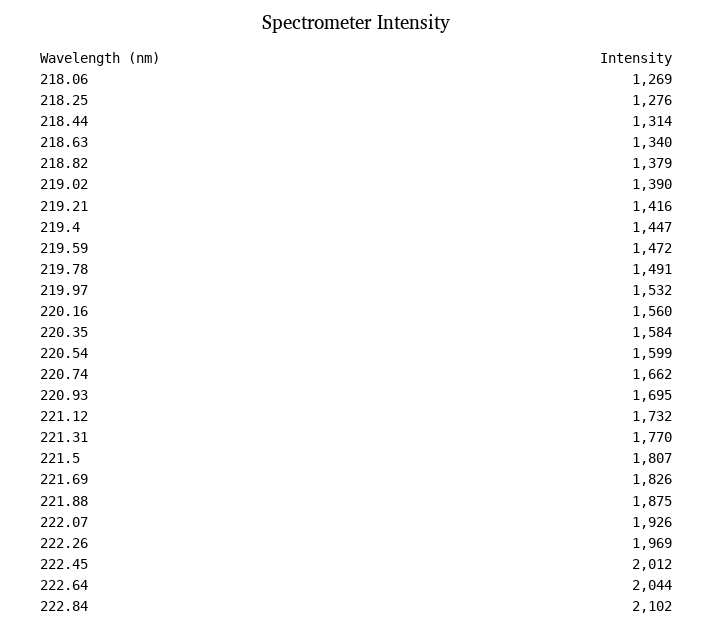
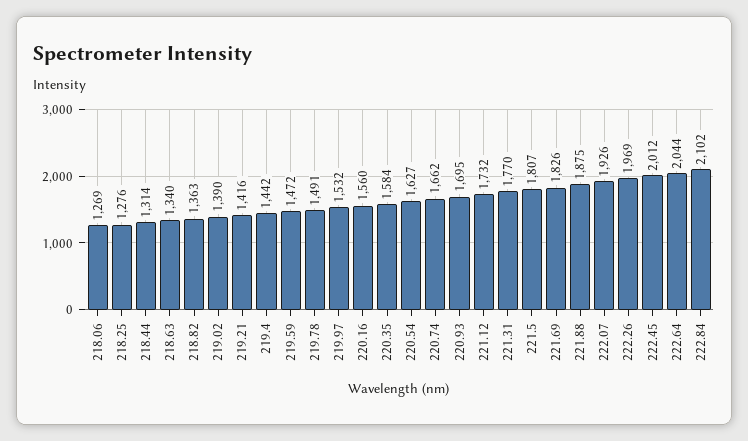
  {
    "218.06": 1269,
    "218.25": 1276,
    "218.44": 1314,
    "218.63": 1340,
-   "218.82": 1379,
+   "218.82": 1363,
    "219.02": 1390,
    "219.21": 1416,
-   "219.4": 1447,
+   "219.4": 1442,
    "219.59": 1472,
    "219.78": 1491,
    "219.97": 1532,
    "220.16": 1560,
    "220.35": 1584,
-   "220.54": 1599,
+   "220.54": 1627,
    "220.74": 1662,
    "220.93": 1695,
    "221.12": 1732,
    "221.31": 1770,
    "221.5": 1807,
    "221.69": 1826,
    "221.88": 1875,
    "222.07": 1926,
    "222.26": 1969,
    "222.45": 2012,
    "222.64": 2044,
    "222.84": 2102
  }

